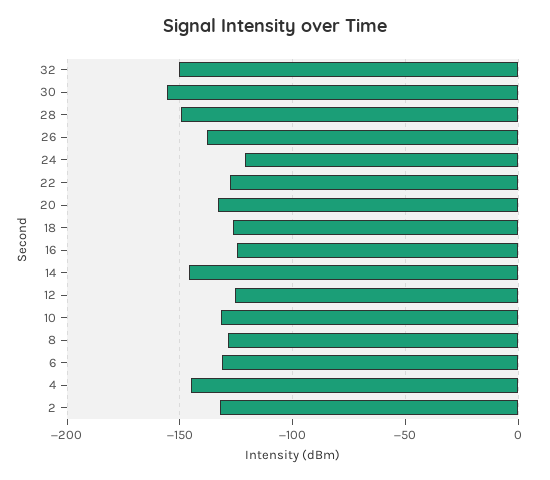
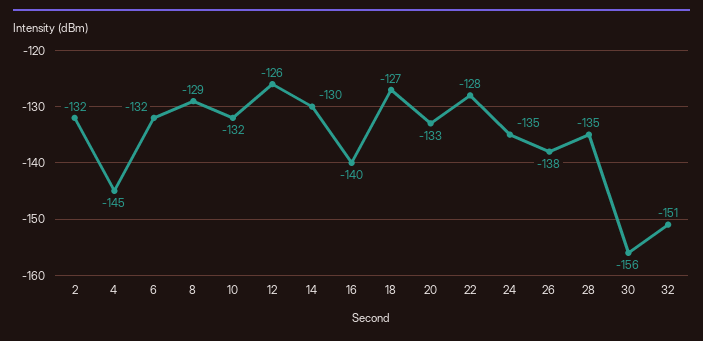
  {
    "32": -151,
    "30": -156,
-   "28": -150,
+   "28": -135,
    "26": -138,
-   "24": -120,
+   "24": -135,
    "22": -128,
    "20": -133,
    "18": -127,
-   "16": -125,
+   "16": -140,
-   "14": -145,
+   "14": -130,
    "12": -126,
    "10": -132,
    "8": -129,
    "6": -132,
    "4": -145,
    "2": -132
  }

